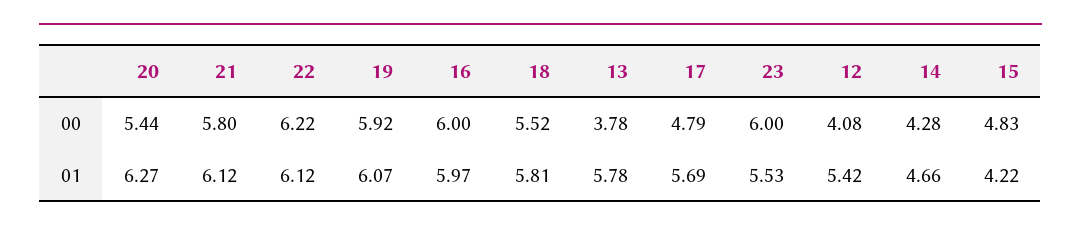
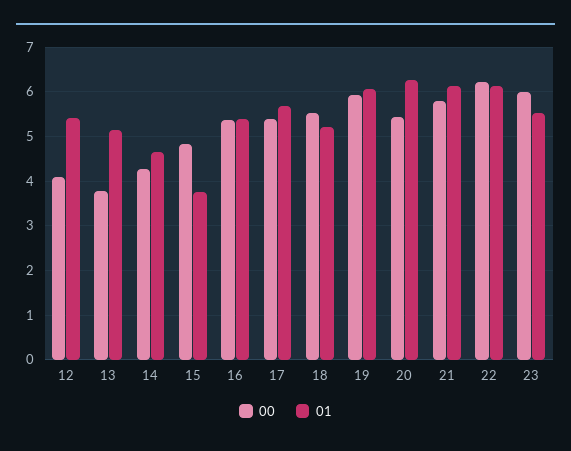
  {
    "00": {
      "20": 5.44,
      "21": 5.8,
      "22": 6.22,
      "19": 5.92,
-     "16": 6,
+     "16": 5.4,
      "18": 5.52,
      "13": 3.78,
-     "17": 4.79,
+     "17": 5.4,
      "23": 6,
      "12": 4.08,
      "14": 4.28,
      "15": 4.83
    },
    "01": {
      "20": 6.27,
      "21": 6.12,
      "22": 6.12,
      "19": 6.07,
-     "16": 5.97,
+     "16": 5.4,
-     "18": 5.81,
+     "18": 5.2,
-     "13": 5.78,
+     "13": 5.2,
      "17": 5.69,
      "23": 5.53,
      "12": 5.42,
      "14": 4.66,
-     "15": 4.22
+     "15": 3.8
    }
  }

